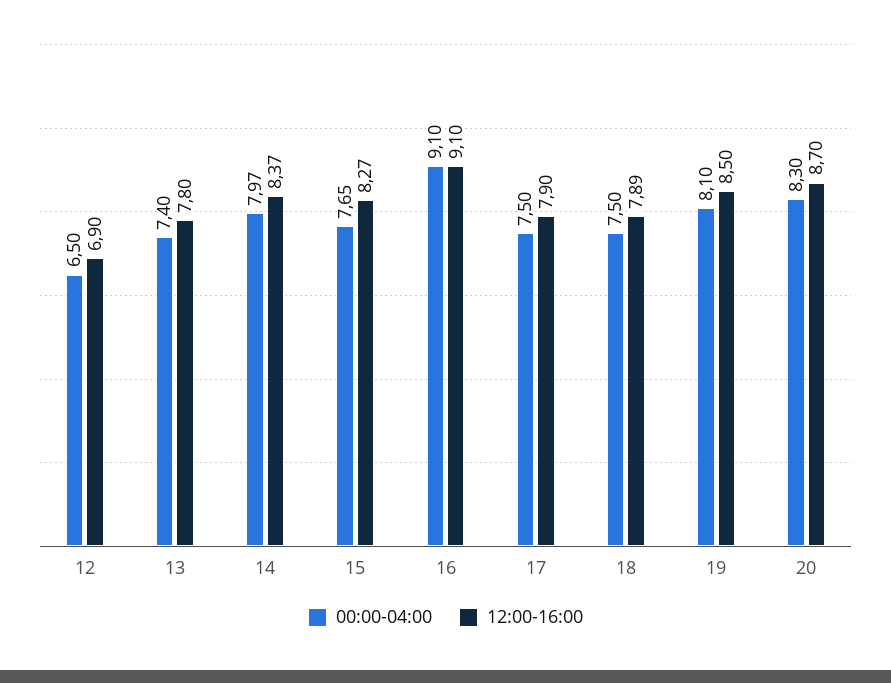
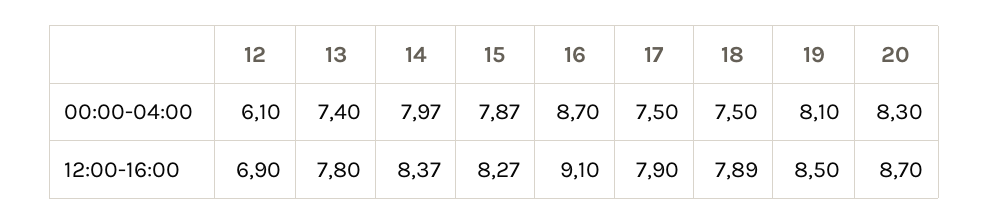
  {
    "00:00-04:00": {
-     "12": 6.5,
+     "12": 6.1,
      "13": 7.4,
      "14": 7.97,
-     "15": 7.65,
+     "15": 7.87,
-     "16": 9.1,
+     "16": 8.7,
      "17": 7.5,
      "18": 7.5,
      "19": 8.1,
      "20": 8.3
    },
    "12:00-16:00": {
      "12": 6.9,
      "13": 7.8,
      "14": 8.37,
      "15": 8.27,
      "16": 9.1,
      "17": 7.9,
      "18": 7.89,
      "19": 8.5,
      "20": 8.7
    }
  }

